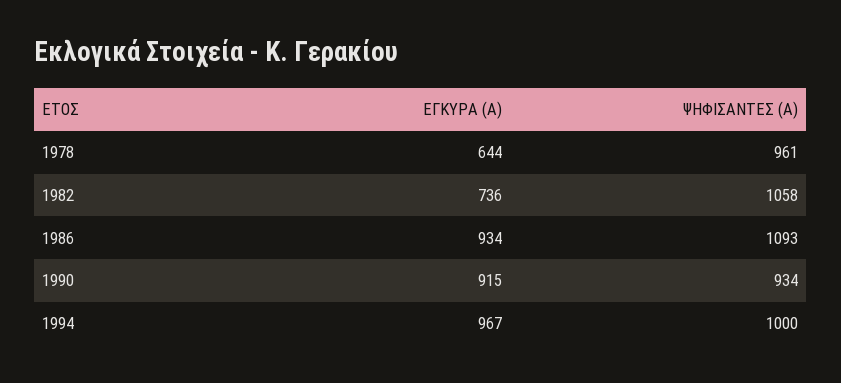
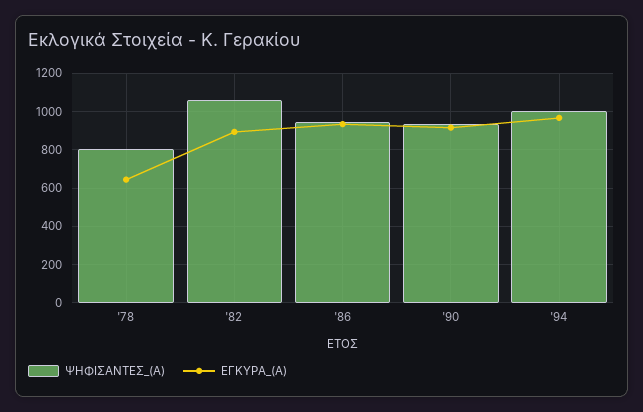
  {
    "ΕΓΚΥΡΑ (Α)": {
      "1978": 644,
-     "1982": 736,
+     "1982": 900,
      "1986": 934,
      "1990": 915,
      "1994": 967
    },
    "ΨΗΦΙΣΑΝΤΕΣ (Α)": {
-     "1978": 961,
+     "1978": 800,
      "1982": 1058,
-     "1986": 1093,
+     "1986": 950,
      "1990": 934,
      "1994": 1000
    }
  }

